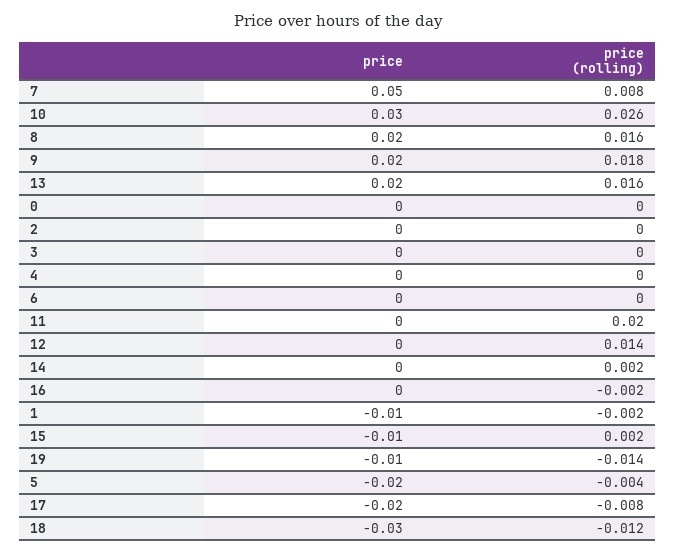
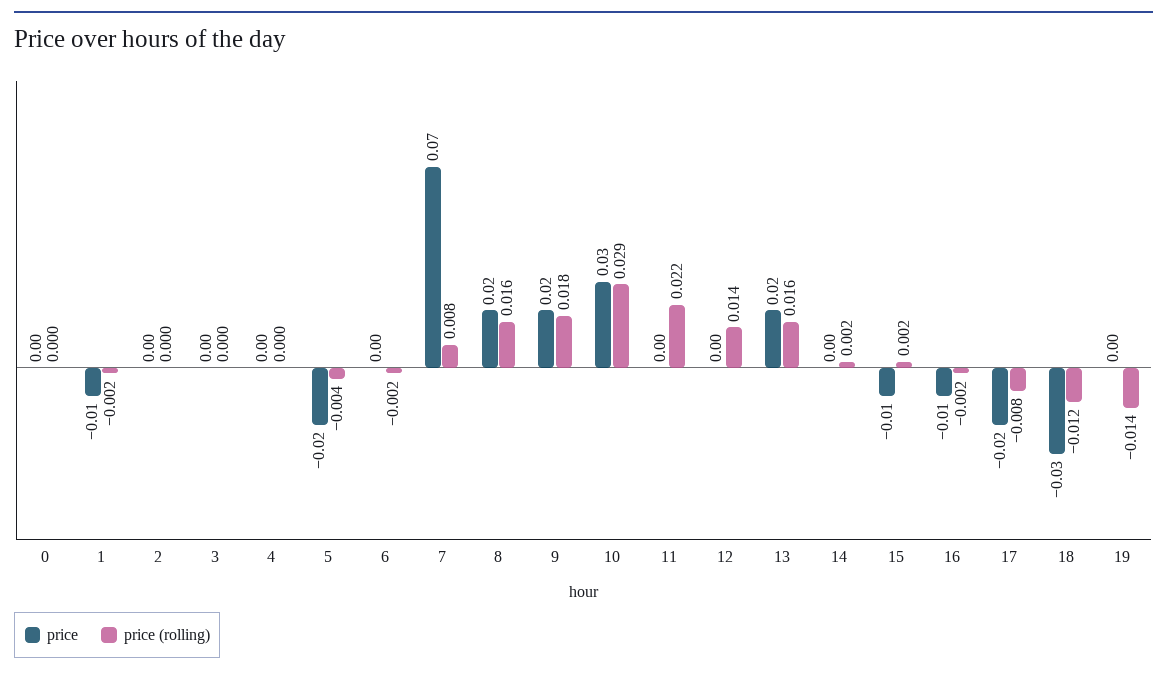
  {
    "price": {
-     "7": 0.05,
+     "7": 0.07,
      "10": 0.03,
      "8": 0.02,
      "9": 0.02,
      "13": 0.02,
      "0": 0,
      "2": 0,
      "3": 0,
      "4": 0,
      "6": 0,
      "11": 0,
      "12": 0,
      "14": 0,
-     "16": 0,
+     "16": -0.01,
      "1": -0.01,
      "15": -0.01,
-     "19": -0.01,
+     "19": 0,
      "5": -0.02,
      "17": -0.02,
      "18": -0.03
    },
    "price (rolling)": {
      "7": 0.008,
-     "10": 0.026,
+     "10": 0.029,
      "8": 0.016,
      "9": 0.018,
      "13": 0.016,
      "0": 0,
      "2": 0,
      "3": 0,
      "4": 0,
-     "6": 0,
+     "6": -0.002,
-     "11": 0.02,
+     "11": 0.022,
      "12": 0.014,
      "14": 0.002,
      "16": -0.002,
      "1": -0.002,
      "15": 0.002,
      "19": -0.014,
      "5": -0.004,
      "17": -0.008,
      "18": -0.012
    }
  }

